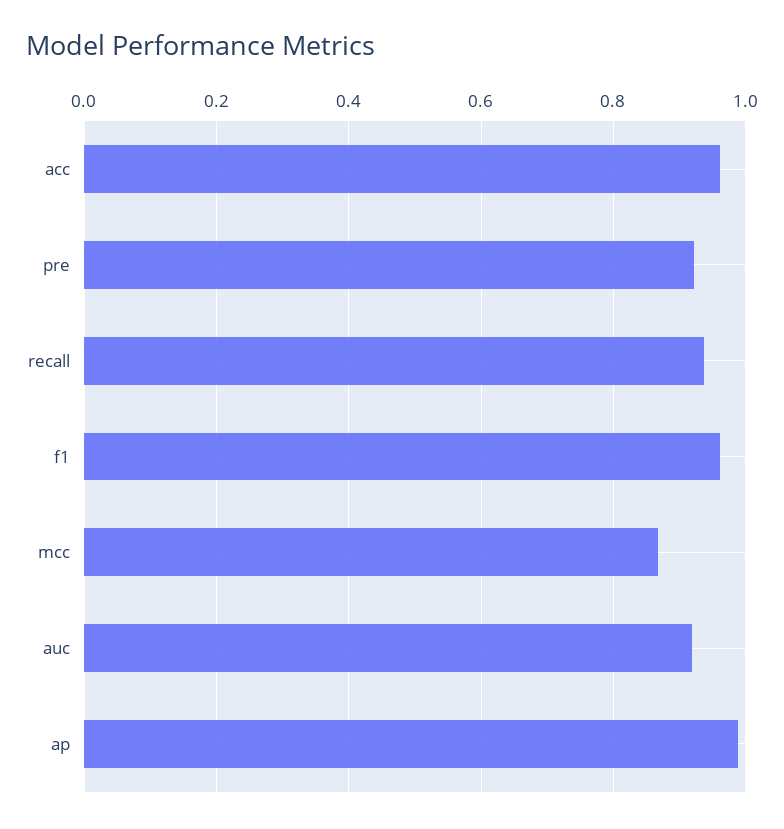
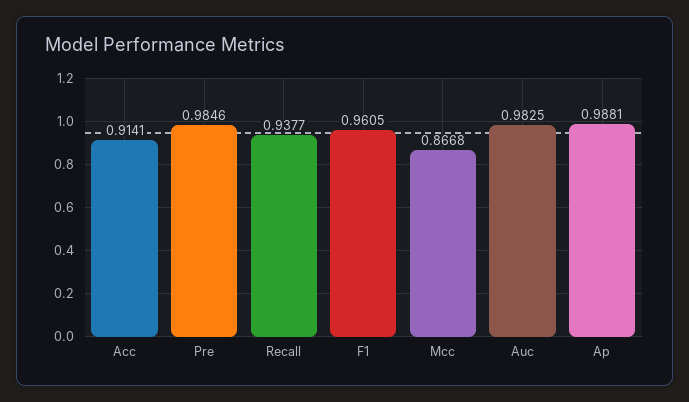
  {
-   "acc": 0.96,
+   "acc": 0.9141,
-   "pre": 0.92,
+   "pre": 0.9846,
    "recall": 0.9377,
    "f1": 0.9605,
    "mcc": 0.8668,
-   "auc": 0.92,
+   "auc": 0.9825,
    "ap": 0.9881
  }

